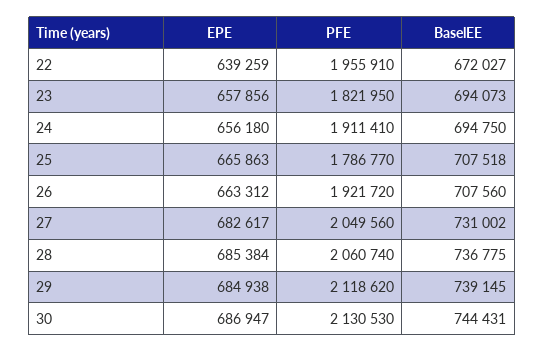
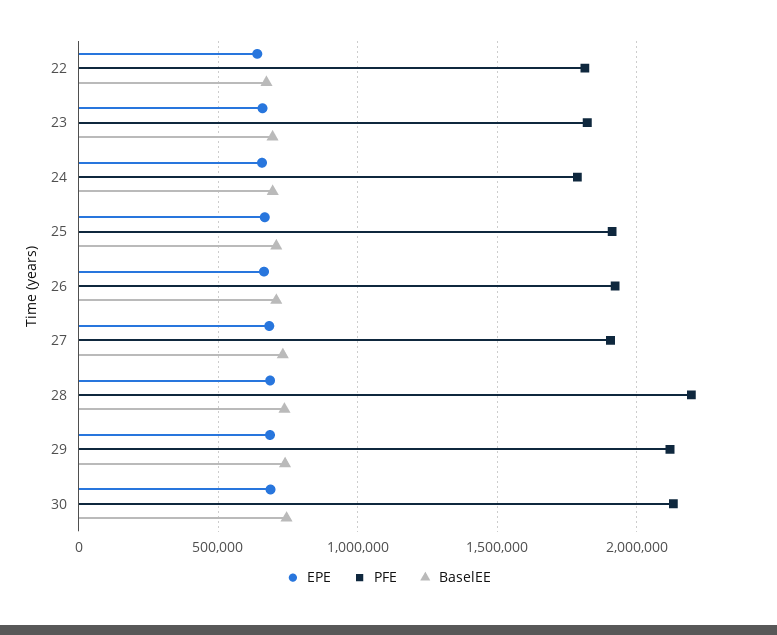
  {
    "EPE": {
      "22": 639259,
      "23": 657856,
      "24": 656180,
      "25": 665863,
      "26": 663312,
      "27": 682617,
      "28": 685384,
      "29": 684938,
      "30": 686947
    },
    "PFE": {
-     "22": 1955910,
+     "22": 1800000,
      "23": 1821950,
-     "24": 1911410,
+     "24": 1800000,
-     "25": 1786770,
+     "25": 1900000,
      "26": 1921720,
-     "27": 2049560,
+     "27": 1900000,
-     "28": 2060740,
+     "28": 2200000,
      "29": 2118620,
      "30": 2130530
    },
    "BaselEE": {
      "22": 672027,
      "23": 694073,
      "24": 694750,
      "25": 707518,
      "26": 707560,
      "27": 731002,
      "28": 736775,
      "29": 739145,
      "30": 744431
    }
  }

